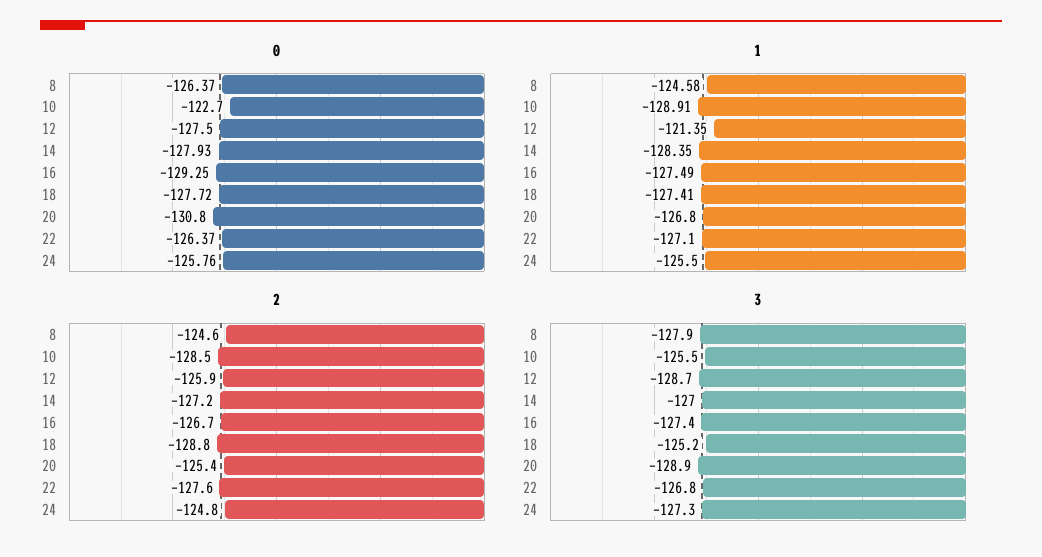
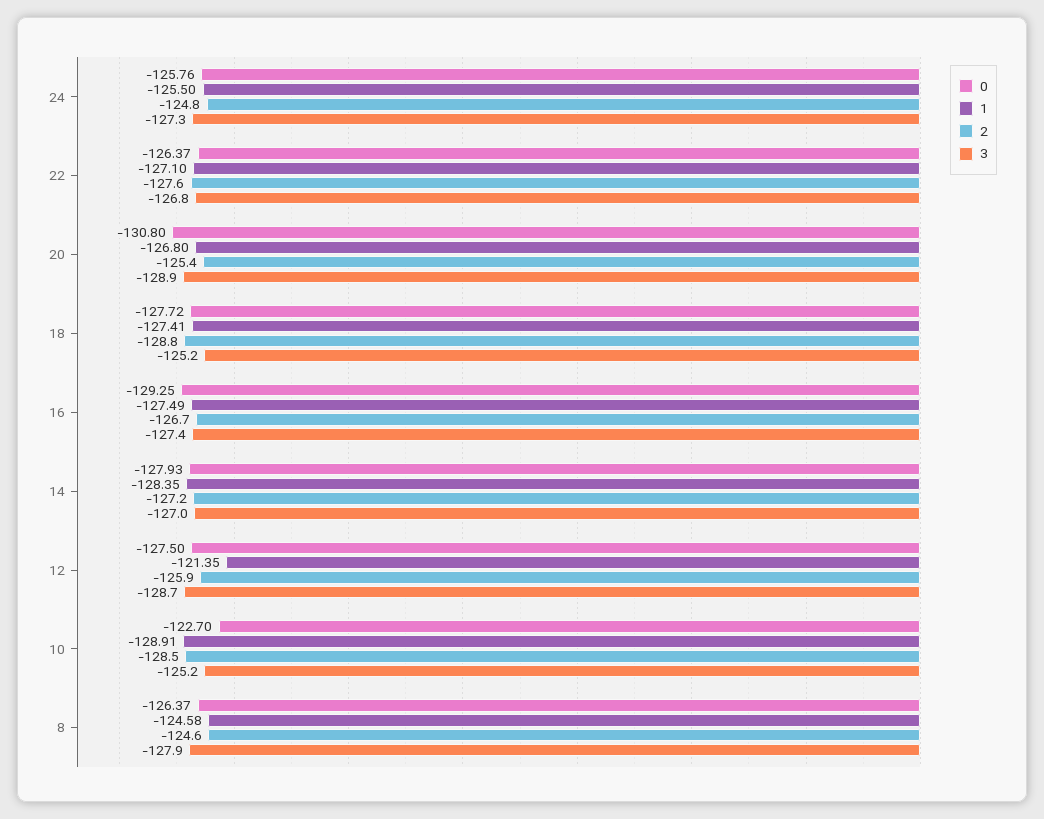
  {
    "0": {
      "8": -126.37,
      "10": -122.7,
      "12": -127.5,
      "14": -127.93,
      "16": -129.25,
      "18": -127.72,
      "20": -130.8,
      "22": -126.37,
      "24": -125.76
    },
    "1": {
      "8": -124.58,
      "10": -128.91,
      "12": -121.35,
      "14": -128.35,
      "16": -127.49,
      "18": -127.41,
      "20": -126.8,
      "22": -127.1,
      "24": -125.5
    },
    "2": {
      "8": -124.6,
      "10": -128.5,
      "12": -125.9,
      "14": -127.2,
      "16": -126.7,
      "18": -128.8,
      "20": -125.4,
      "22": -127.6,
      "24": -124.8
    },
    "3": {
      "8": -127.9,
-     "10": -125.5,
+     "10": -125.2,
      "12": -128.7,
      "14": -127,
      "16": -127.4,
      "18": -125.2,
      "20": -128.9,
      "22": -126.8,
      "24": -127.3
    }
  }

